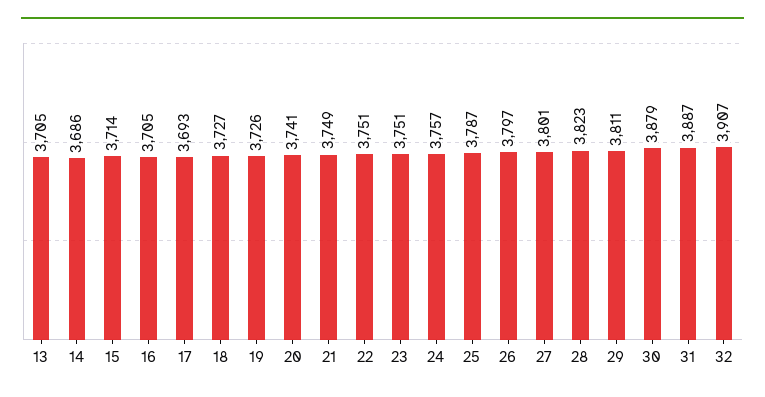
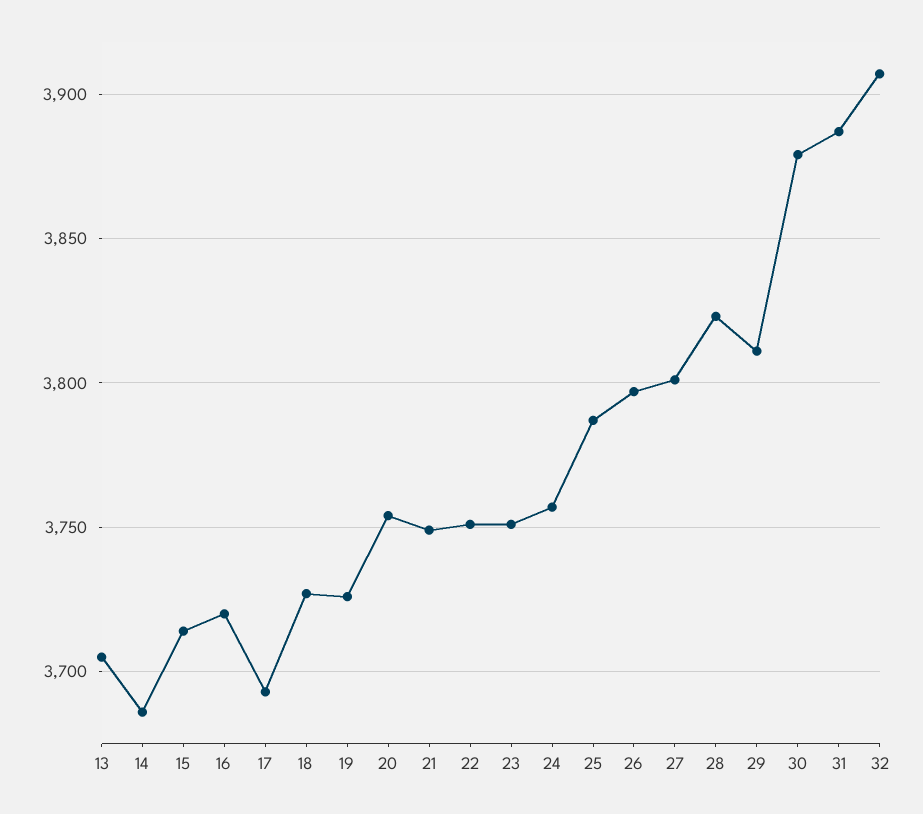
  {
    "13": 3705,
    "14": 3686,
    "15": 3714,
-   "16": 3705,
+   "16": 3720,
    "17": 3693,
    "18": 3727,
    "19": 3726,
-   "20": 3741,
+   "20": 3755,
    "21": 3749,
    "22": 3751,
    "23": 3751,
    "24": 3757,
    "25": 3787,
    "26": 3797,
    "27": 3801,
    "28": 3823,
    "29": 3811,
    "30": 3879,
    "31": 3887,
    "32": 3907
  }

